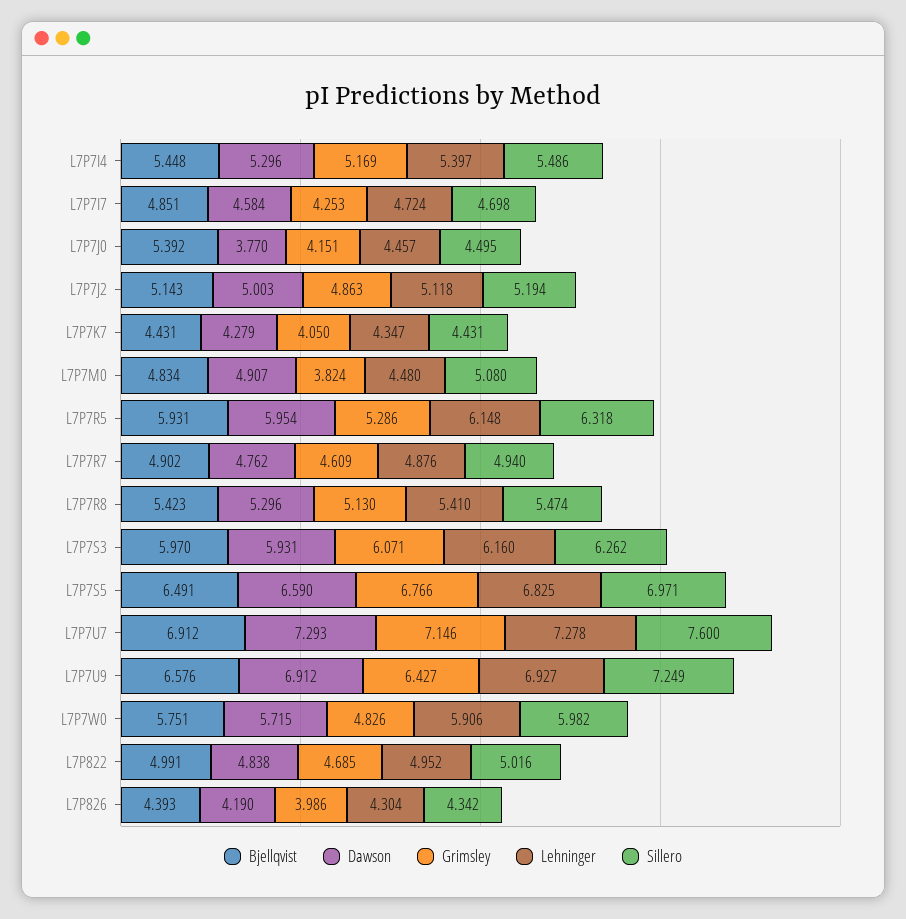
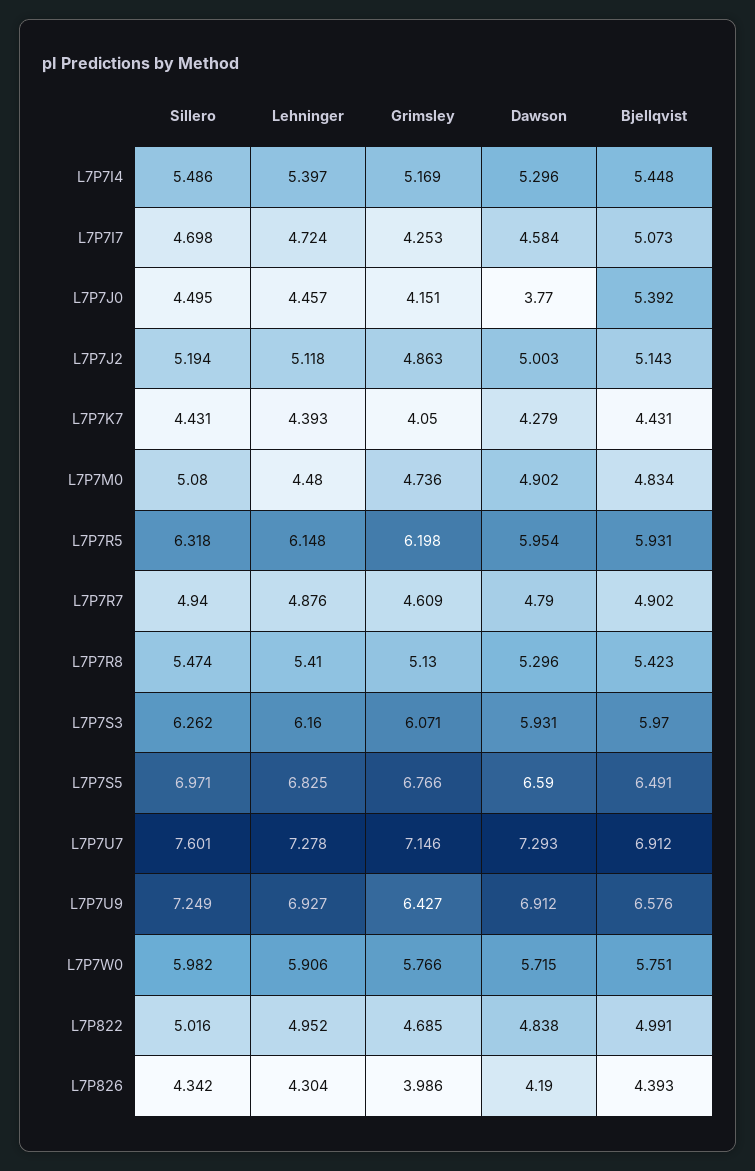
  {
    "Bjellqvist": {
      "L7P7I4": 5.448,
-     "L7P7I7": 4.851,
+     "L7P7I7": 5.073,
      "L7P7J0": 5.392,
      "L7P7J2": 5.143,
      "L7P7K7": 4.431,
      "L7P7M0": 4.834,
      "L7P7R5": 5.931,
      "L7P7R7": 4.902,
      "L7P7R8": 5.423,
      "L7P7S3": 5.97,
      "L7P7S5": 6.491,
      "L7P7U7": 6.912,
      "L7P7U9": 6.576,
      "L7P7W0": 5.751,
      "L7P822": 4.991,
      "L7P826": 4.393
    },
    "Dawson": {
      "L7P7I4": 5.296,
      "L7P7I7": 4.584,
      "L7P7J0": 3.77,
      "L7P7J2": 5.003,
      "L7P7K7": 4.279,
-     "L7P7M0": 4.907,
+     "L7P7M0": 4.902,
      "L7P7R5": 5.954,
-     "L7P7R7": 4.762,
+     "L7P7R7": 4.79,
      "L7P7R8": 5.296,
      "L7P7S3": 5.931,
      "L7P7S5": 6.59,
      "L7P7U7": 7.293,
      "L7P7U9": 6.912,
      "L7P7W0": 5.715,
      "L7P822": 4.838,
      "L7P826": 4.19
    },
    "Grimsley": {
      "L7P7I4": 5.169,
      "L7P7I7": 4.253,
      "L7P7J0": 4.151,
      "L7P7J2": 4.863,
      "L7P7K7": 4.05,
-     "L7P7M0": 3.824,
+     "L7P7M0": 4.736,
-     "L7P7R5": 5.286,
+     "L7P7R5": 6.198,
      "L7P7R7": 4.609,
      "L7P7R8": 5.13,
      "L7P7S3": 6.071,
      "L7P7S5": 6.766,
      "L7P7U7": 7.146,
      "L7P7U9": 6.427,
-     "L7P7W0": 4.826,
+     "L7P7W0": 5.766,
      "L7P822": 4.685,
      "L7P826": 3.986
    },
    "Lehninger": {
      "L7P7I4": 5.397,
      "L7P7I7": 4.724,
      "L7P7J0": 4.457,
      "L7P7J2": 5.118,
-     "L7P7K7": 4.347,
+     "L7P7K7": 4.393,
      "L7P7M0": 4.48,
      "L7P7R5": 6.148,
      "L7P7R7": 4.876,
      "L7P7R8": 5.41,
      "L7P7S3": 6.16,
      "L7P7S5": 6.825,
      "L7P7U7": 7.278,
      "L7P7U9": 6.927,
      "L7P7W0": 5.906,
      "L7P822": 4.952,
      "L7P826": 4.304
    },
    "Sillero": {
      "L7P7I4": 5.486,
      "L7P7I7": 4.698,
      "L7P7J0": 4.495,
      "L7P7J2": 5.194,
      "L7P7K7": 4.431,
      "L7P7M0": 5.08,
      "L7P7R5": 6.318,
      "L7P7R7": 4.94,
      "L7P7R8": 5.474,
      "L7P7S3": 6.262,
      "L7P7S5": 6.971,
-     "L7P7U7": 7.6,
+     "L7P7U7": 7.601,
      "L7P7U9": 7.249,
      "L7P7W0": 5.982,
      "L7P822": 5.016,
      "L7P826": 4.342
    }
  }

